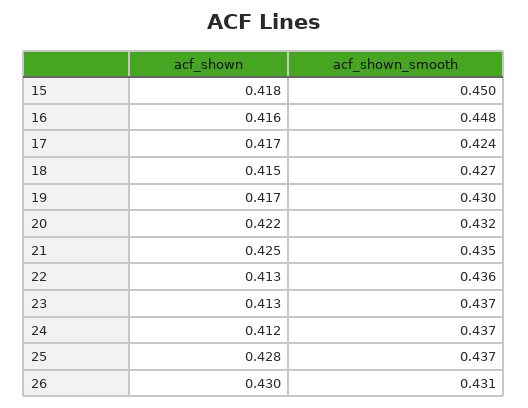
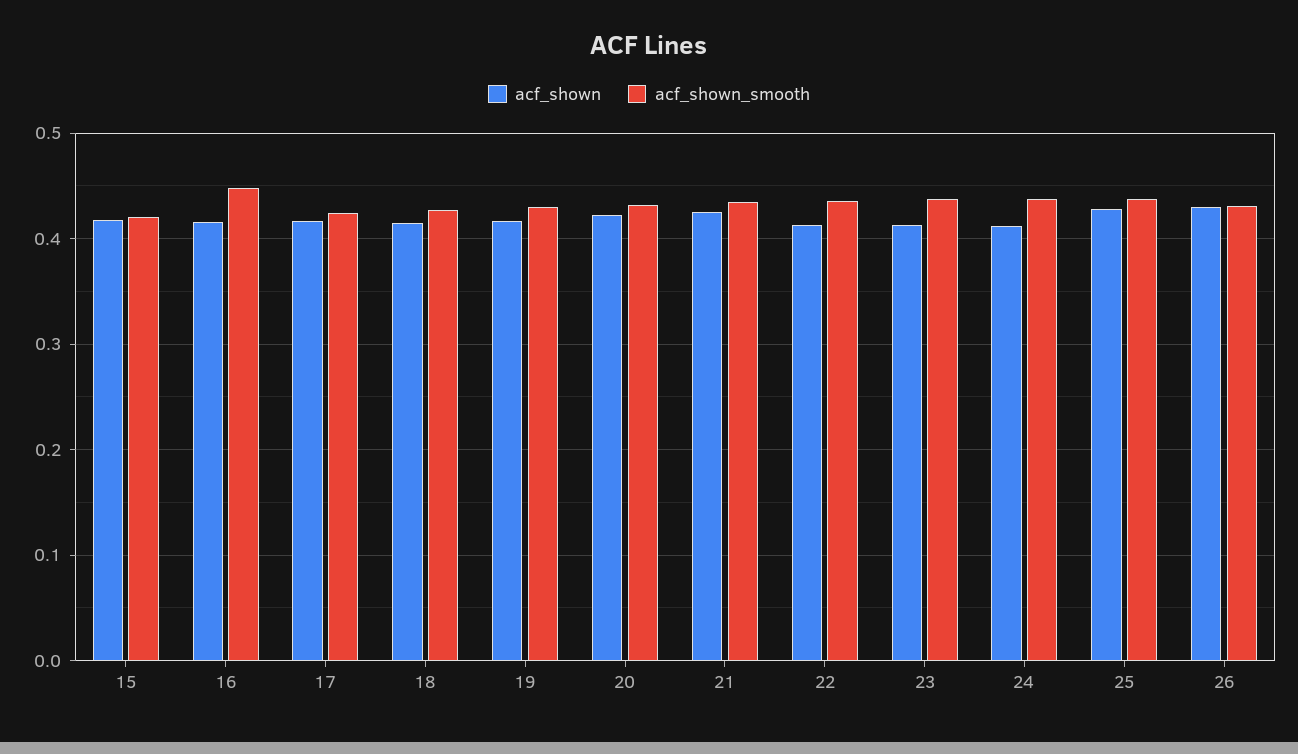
  {
    "acf_shown": {
      "15": 0.418,
      "16": 0.416,
      "17": 0.417,
      "18": 0.415,
      "19": 0.417,
      "20": 0.422,
      "21": 0.425,
      "22": 0.413,
      "23": 0.413,
      "24": 0.412,
      "25": 0.428,
      "26": 0.43
    },
    "acf_shown_smooth": {
-     "15": 0.45,
+     "15": 0.42,
      "16": 0.448,
      "17": 0.424,
      "18": 0.427,
      "19": 0.43,
      "20": 0.432,
      "21": 0.435,
      "22": 0.436,
      "23": 0.437,
      "24": 0.437,
      "25": 0.437,
      "26": 0.431
    }
  }

